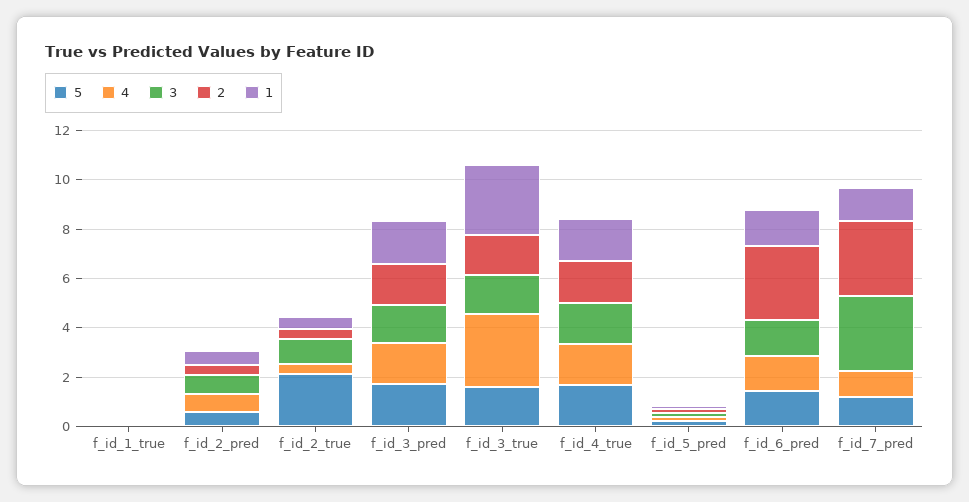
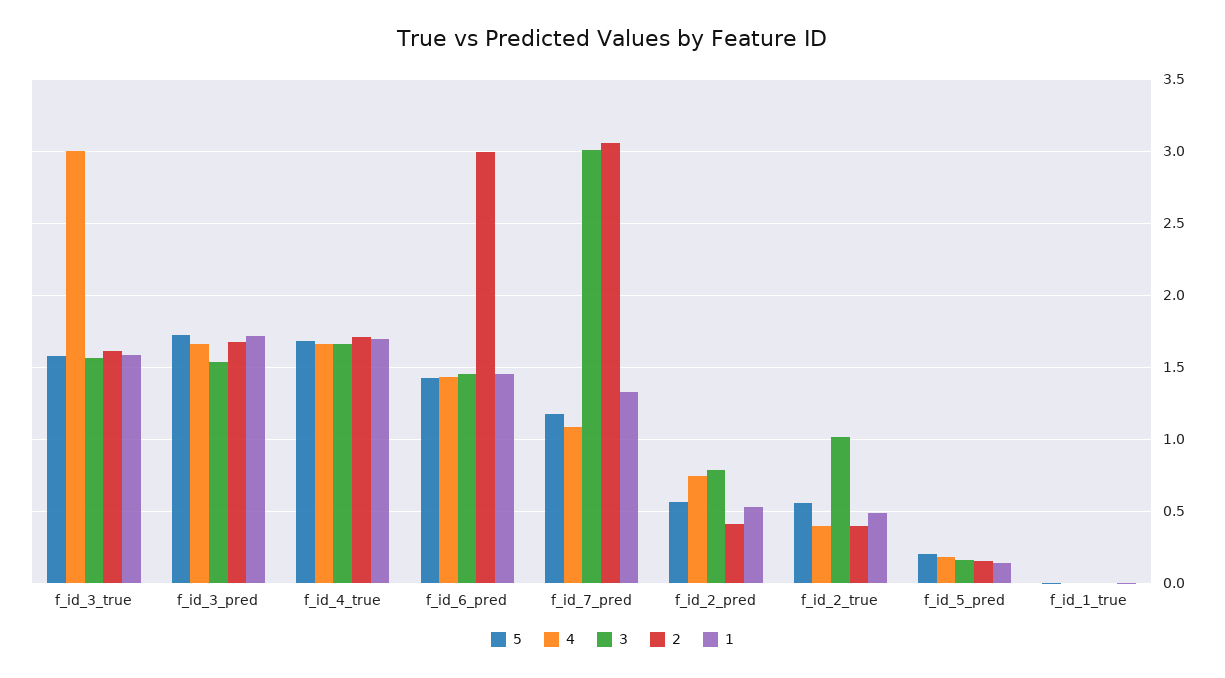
  {
    "5": {
      "f_id_1_true": 0,
      "f_id_2_pred": 0.55,
-     "f_id_2_true": 2,
+     "f_id_2_true": 0.55,
      "f_id_3_pred": 1.7,
      "f_id_3_true": 1.6,
      "f_id_4_true": 1.7,
      "f_id_5_pred": 0.2,
      "f_id_6_pred": 1.45,
      "f_id_7_pred": 1.2
    },
    "4": {
      "f_id_1_true": 0,
      "f_id_2_pred": 0.75,
      "f_id_2_true": 0.4,
      "f_id_3_pred": 1.65,
      "f_id_3_true": 3,
      "f_id_4_true": 1.65,
      "f_id_5_pred": 0.2,
      "f_id_6_pred": 1.45,
      "f_id_7_pred": 1.1
    },
    "3": {
      "f_id_1_true": 0,
      "f_id_2_pred": 0.8,
      "f_id_2_true": 1,
      "f_id_3_pred": 1.55,
      "f_id_3_true": 1.55,
      "f_id_4_true": 1.65,
      "f_id_5_pred": 0.15,
      "f_id_6_pred": 1.45,
      "f_id_7_pred": 3
    },
    "2": {
      "f_id_1_true": 0,
      "f_id_2_pred": 0.4,
      "f_id_2_true": 0.4,
      "f_id_3_pred": 1.7,
      "f_id_3_true": 1.6,
      "f_id_4_true": 1.7,
      "f_id_5_pred": 0.15,
      "f_id_6_pred": 3,
      "f_id_7_pred": 3.05
    },
    "1": {
      "f_id_1_true": 0,
      "f_id_2_pred": 0.55,
      "f_id_2_true": 0.5,
      "f_id_3_pred": 1.7,
-     "f_id_3_true": 3,
+     "f_id_3_true": 1.6,
      "f_id_4_true": 1.7,
      "f_id_5_pred": 0.15,
      "f_id_6_pred": 1.45,
      "f_id_7_pred": 1.35
    }
  }

